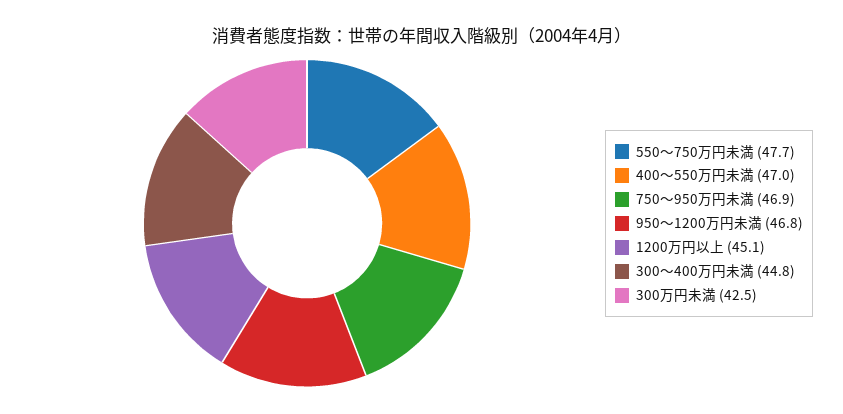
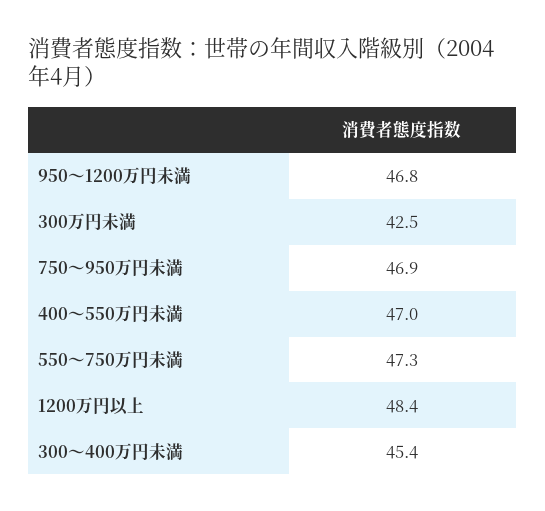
  {
-   "550～750万円未満": 47.7,
+   "550～750万円未満": 47.3,
    "400～550万円未満": 47,
    "750～950万円未満": 46.9,
    "950～1200万円未満": 46.8,
-   "1200万円以上": 45.1,
+   "1200万円以上": 48.4,
-   "300～400万円未満": 44.8,
+   "300～400万円未満": 45.4,
    "300万円未満": 42.5
  }

